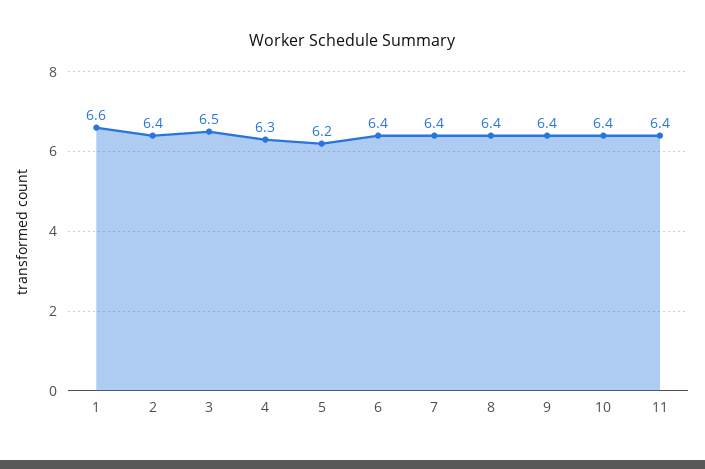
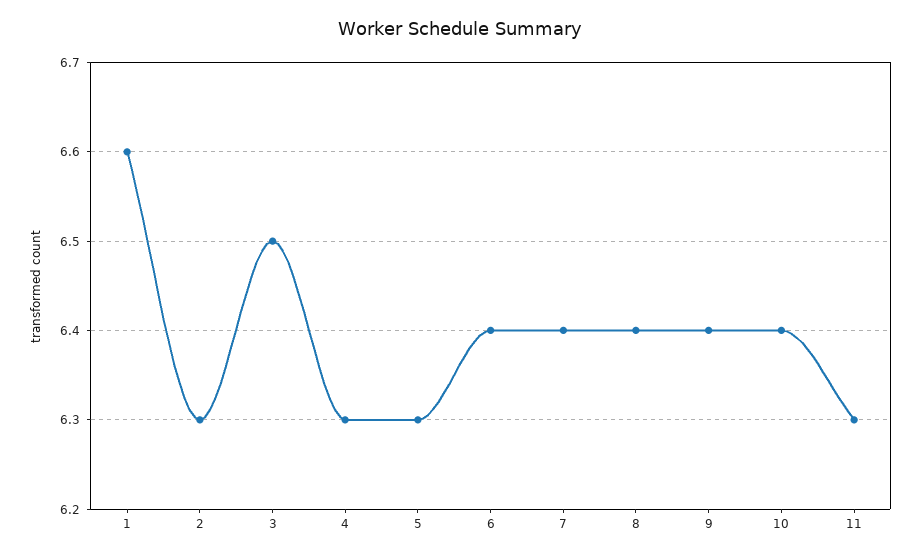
  {
    "1": 6.6,
-   "2": 6.4,
+   "2": 6.3,
    "3": 6.5,
    "4": 6.3,
-   "5": 6.2,
+   "5": 6.3,
    "6": 6.4,
    "7": 6.4,
    "8": 6.4,
    "9": 6.4,
    "10": 6.4,
-   "11": 6.4
+   "11": 6.3
  }

